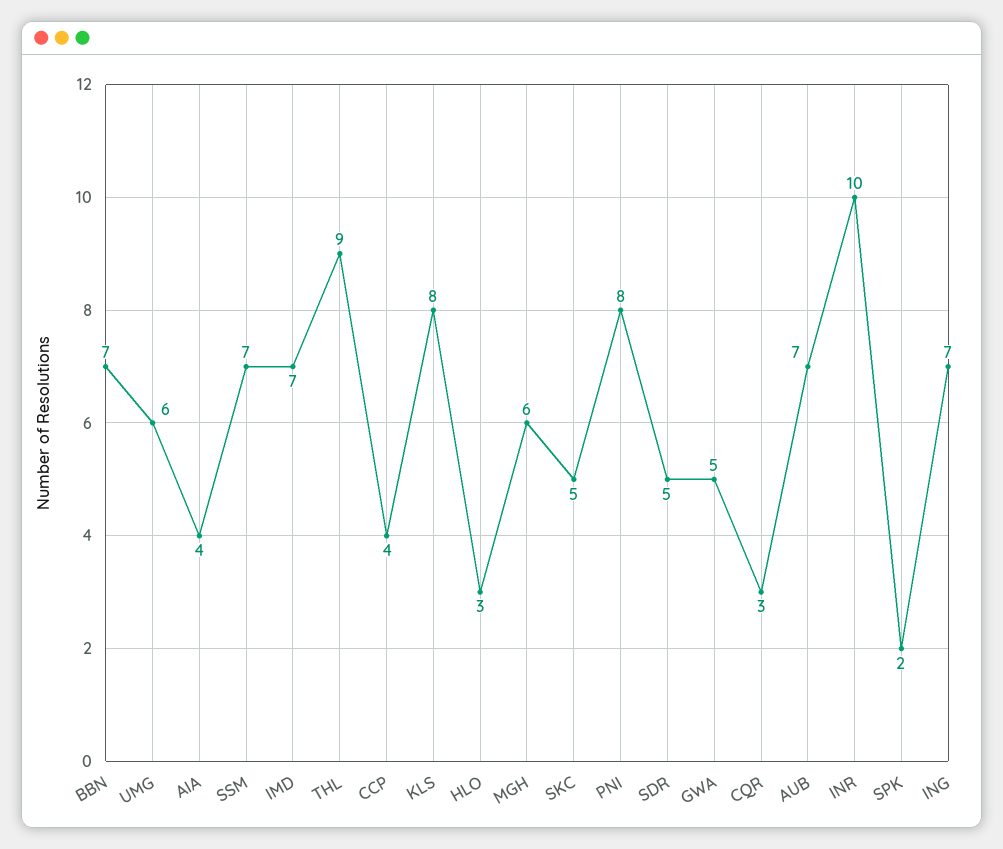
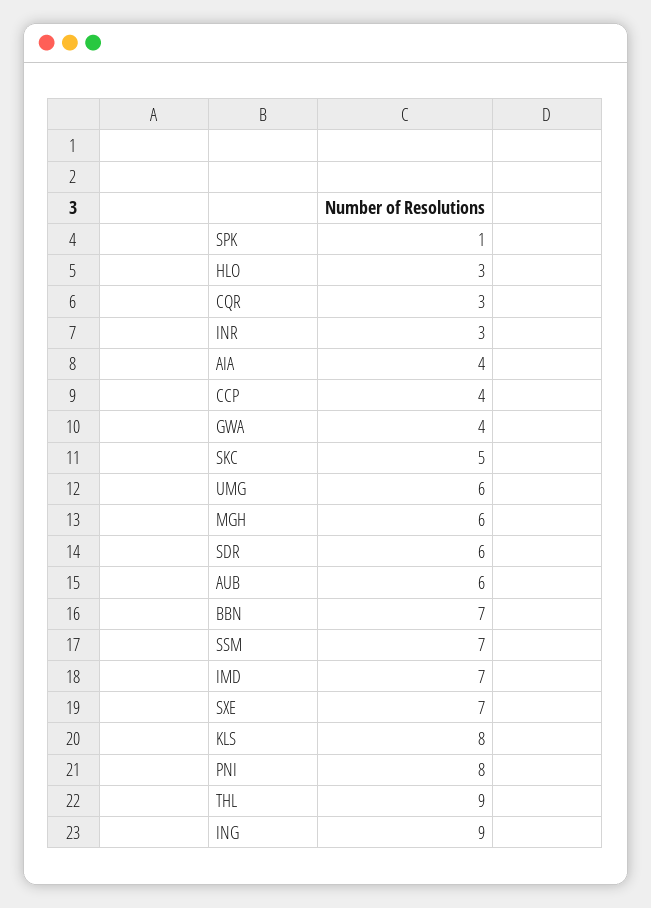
  {
    "BBN": 7,
    "UMG": 6,
    "AIA": 4,
    "SSM": 7,
    "IMD": 7,
    "THL": 9,
    "CCP": 4,
    "KLS": 8,
    "HLO": 3,
    "MGH": 6,
    "SKC": 5,
    "PNI": 8,
-   "SDR": 5,
+   "SDR": 6,
-   "GWA": 5,
+   "GWA": 4,
    "CQR": 3,
-   "AUB": 7,
+   "AUB": 6,
-   "INR": 10,
+   "INR": 3,
-   "SPK": 2,
+   "SPK": 1,
-   "ING": 7
+   "ING": 9,
+   "SXE": 7
  }

